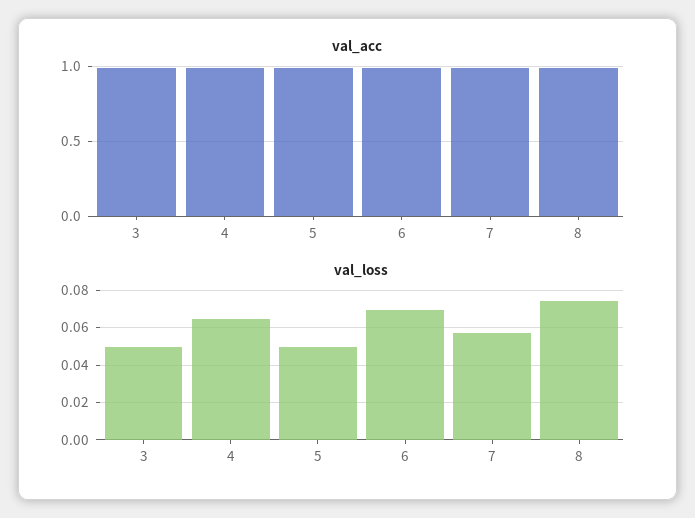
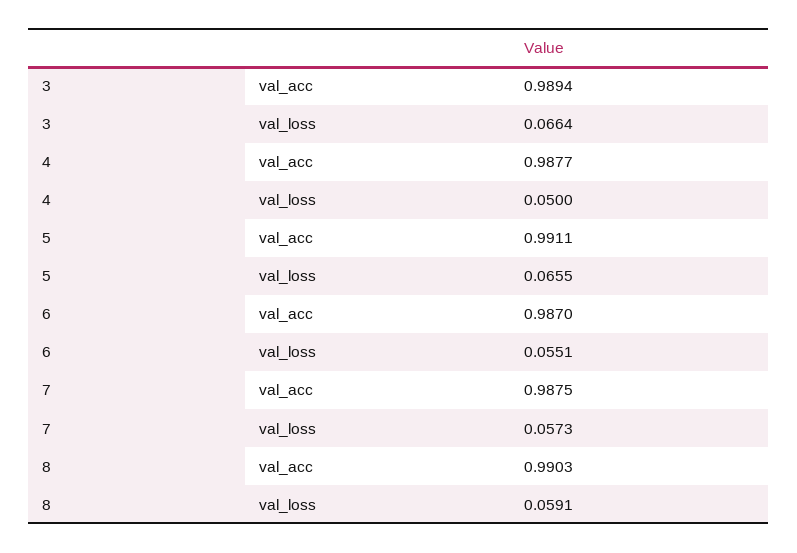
  {
    "val_acc": {
      "3": 0.9894,
      "4": 0.9877,
      "5": 0.9911,
      "6": 0.987,
      "7": 0.9875,
      "8": 0.9903
    },
    "val_loss": {
-     "3": 0.05,
+     "3": 0.0664,
-     "4": 0.065,
+     "4": 0.05,
-     "5": 0.05,
+     "5": 0.0655,
-     "6": 0.07,
+     "6": 0.0551,
      "7": 0.0573,
-     "8": 0.075
+     "8": 0.0591
    }
  }

